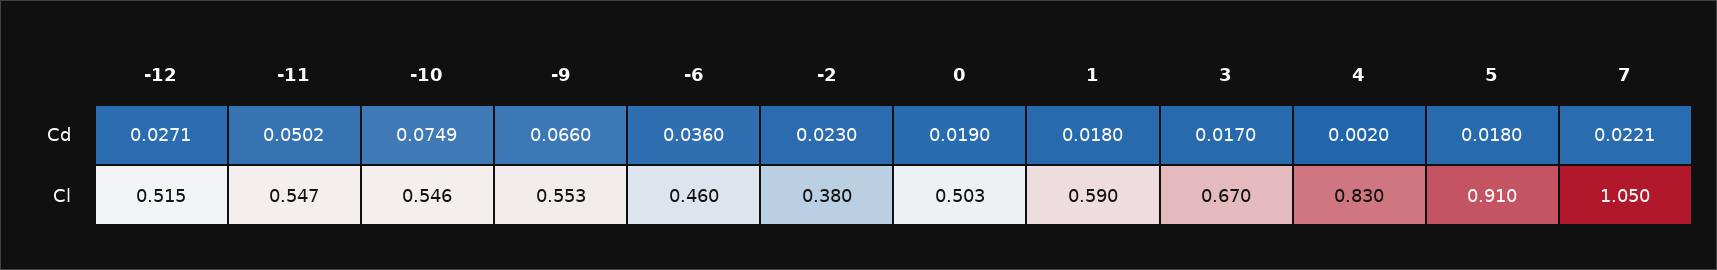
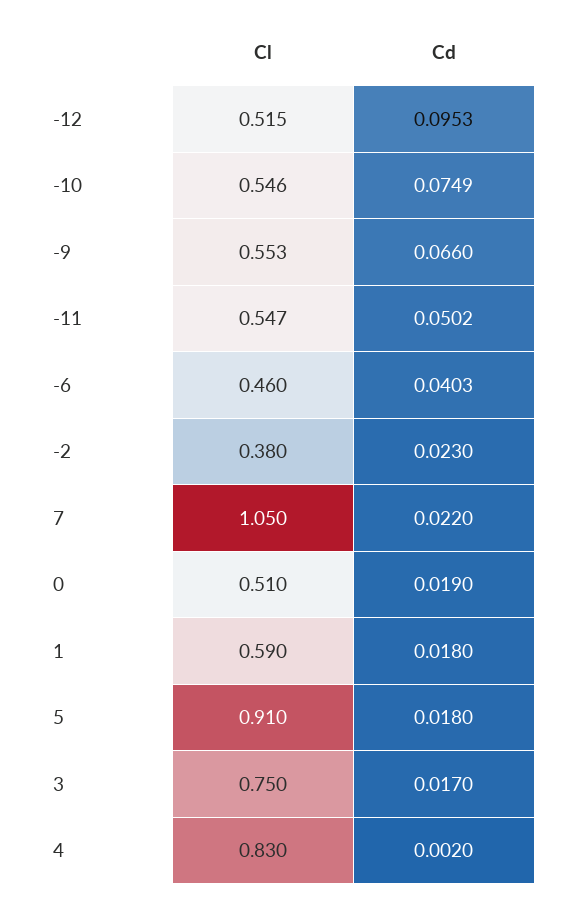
  {
    "-12": {
-     "Cd": 0.0271,
+     "Cd": 0.0953,
      "Cl": 0.515
    },
    "-11": {
      "Cd": 0.0502,
      "Cl": 0.547
    },
    "-10": {
      "Cd": 0.0749,
      "Cl": 0.546
    },
    "-9": {
      "Cd": 0.066,
      "Cl": 0.553
    },
    "-6": {
-     "Cd": 0.036,
+     "Cd": 0.0403,
      "Cl": 0.46
    },
    "-2": {
      "Cd": 0.023,
      "Cl": 0.38
    },
    "0": {
      "Cd": 0.019,
-     "Cl": 0.503
+     "Cl": 0.51
    },
    "1": {
      "Cd": 0.018,
      "Cl": 0.59
    },
    "3": {
      "Cd": 0.017,
-     "Cl": 0.67
+     "Cl": 0.75
    },
    "4": {
      "Cd": 0.002,
      "Cl": 0.83
    },
    "5": {
      "Cd": 0.018,
      "Cl": 0.91
    },
    "7": {
-     "Cd": 0.0221,
+     "Cd": 0.022,
      "Cl": 1.05
    }
  }

